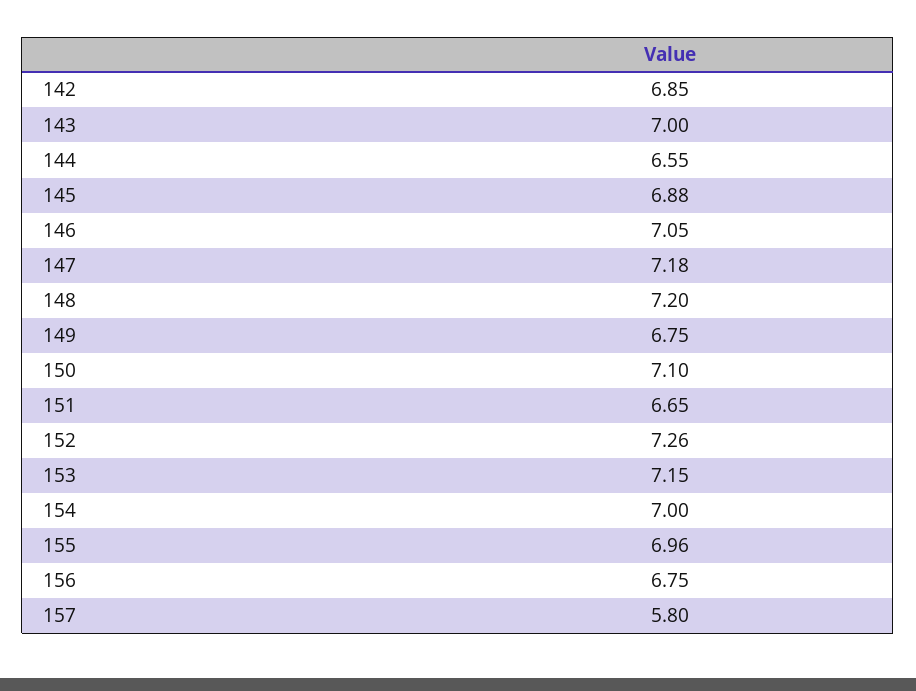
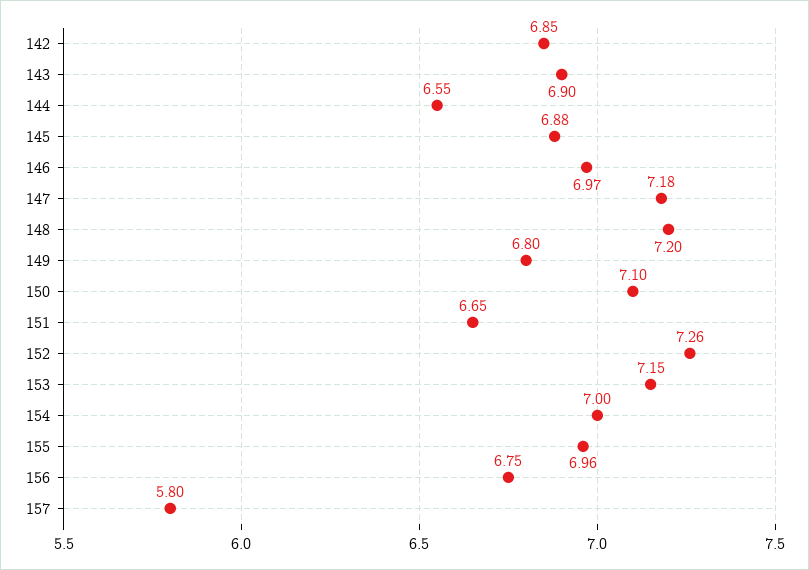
  {
    "142": 6.85,
-   "143": 7,
+   "143": 6.9,
    "144": 6.55,
    "145": 6.88,
-   "146": 7.05,
+   "146": 6.97,
    "147": 7.18,
    "148": 7.2,
-   "149": 6.75,
+   "149": 6.8,
    "150": 7.1,
    "151": 6.65,
    "152": 7.26,
    "153": 7.15,
    "154": 7,
    "155": 6.96,
    "156": 6.75,
    "157": 5.8
  }

